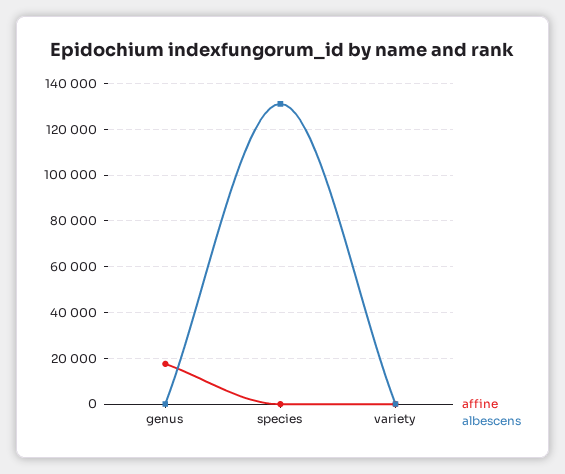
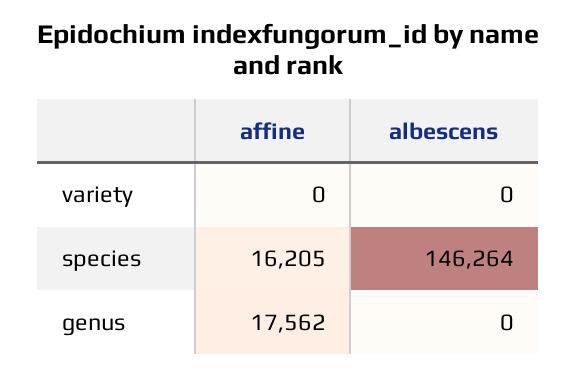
  {
    "affine": {
      "genus": 17562,
-     "species": 0,
+     "species": 16205,
      "variety": 0
    },
    "albescens": {
      "genus": 0,
-     "species": 130000,
+     "species": 146264,
      "variety": 0
    }
  }

